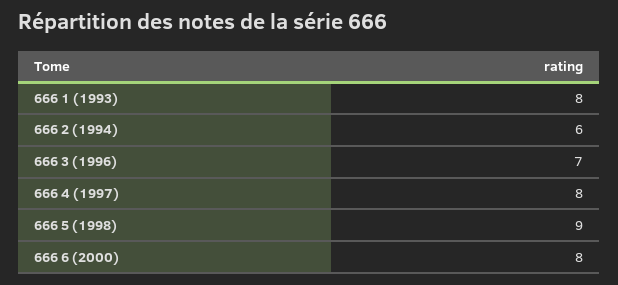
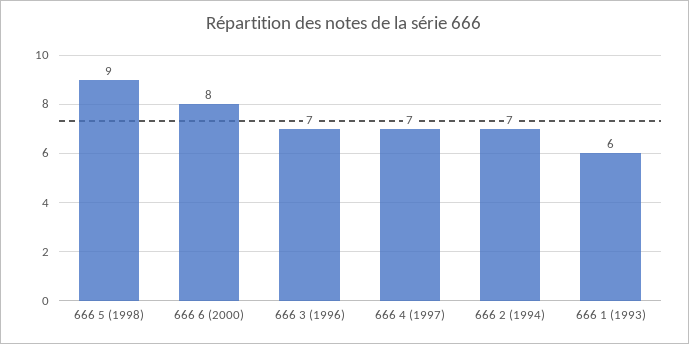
  {
-   "666 1 (1993)": 8,
+   "666 1 (1993)": 6,
-   "666 2 (1994)": 6,
+   "666 2 (1994)": 7,
    "666 3 (1996)": 7,
-   "666 4 (1997)": 8,
+   "666 4 (1997)": 7,
    "666 5 (1998)": 9,
    "666 6 (2000)": 8
  }

